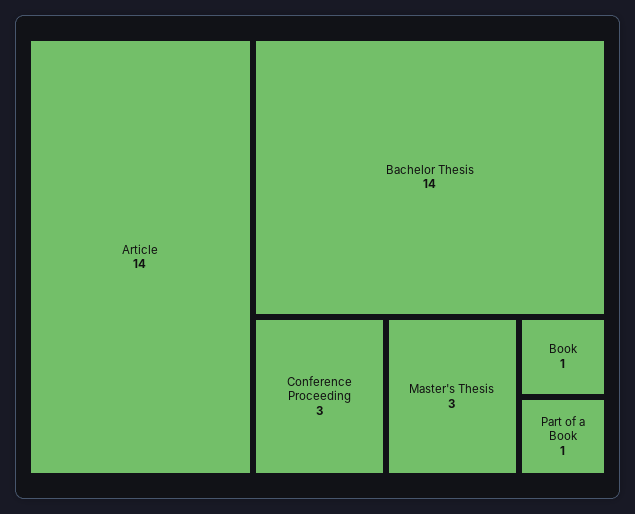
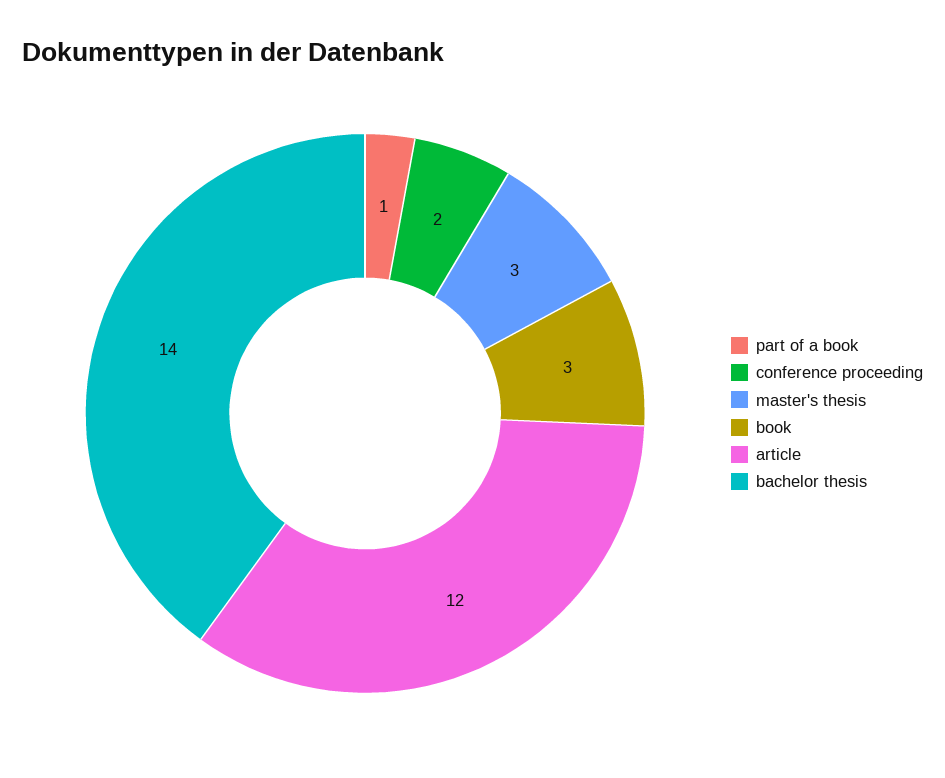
  {
-   "Article": 14,
+   "Article": 12,
    "Bachelor Thesis": 14,
-   "Conference Proceeding": 3,
+   "Conference Proceeding": 2,
    "Master's Thesis": 3,
-   "Book": 1,
+   "Book": 3,
    "Part of a Book": 1
  }

